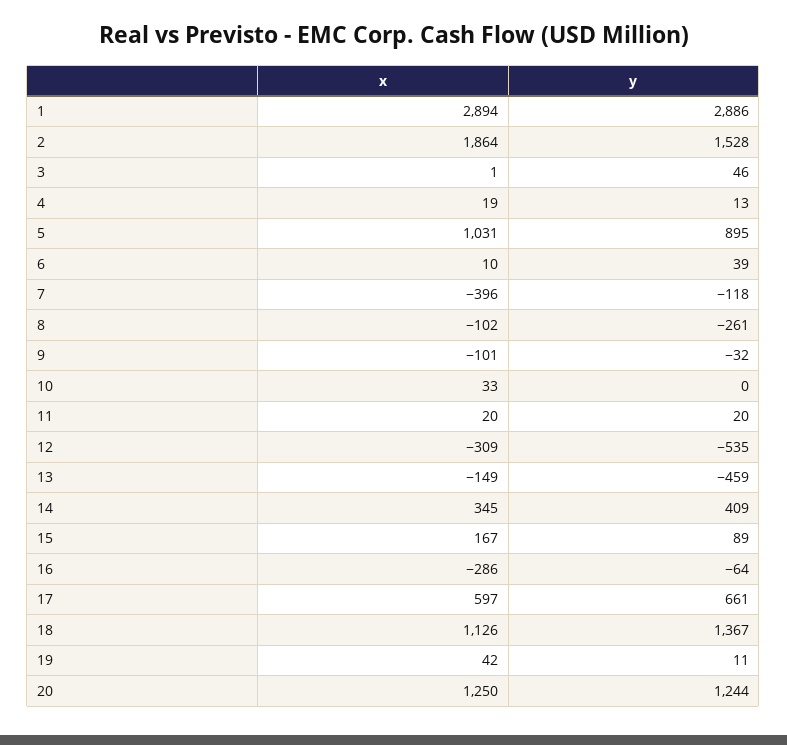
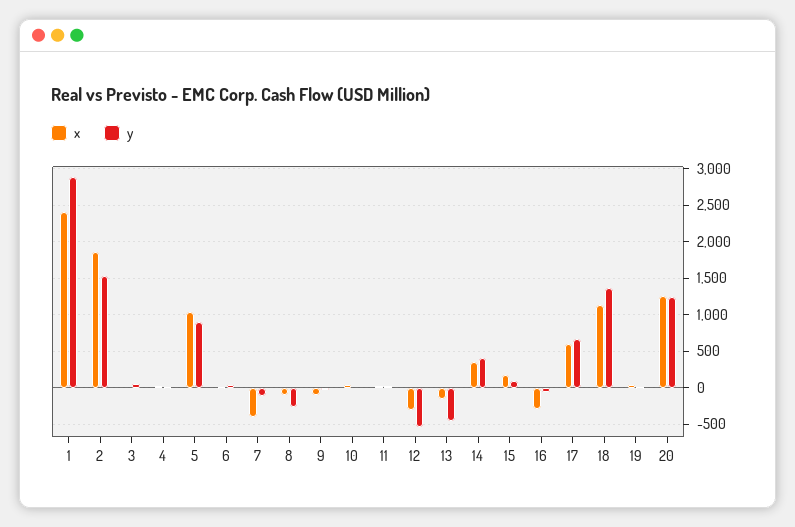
  {
    "x": {
-     "1": 2894,
+     "1": 2400,
      "2": 1864,
      "3": 1,
      "4": 19,
      "5": 1031,
      "6": 10,
      "7": -396,
      "8": -102,
      "9": -101,
      "10": 33,
      "11": 20,
      "12": -309,
      "13": -149,
      "14": 345,
      "15": 167,
      "16": -286,
      "17": 597,
      "18": 1126,
      "19": 42,
      "20": 1250
    },
    "y": {
      "1": 2886,
      "2": 1528,
      "3": 46,
      "4": 13,
      "5": 895,
      "6": 39,
      "7": -118,
      "8": -261,
      "9": -32,
      "10": 0,
      "11": 20,
      "12": -535,
      "13": -459,
      "14": 409,
      "15": 89,
      "16": -64,
      "17": 661,
      "18": 1367,
      "19": 11,
      "20": 1244
    }
  }

